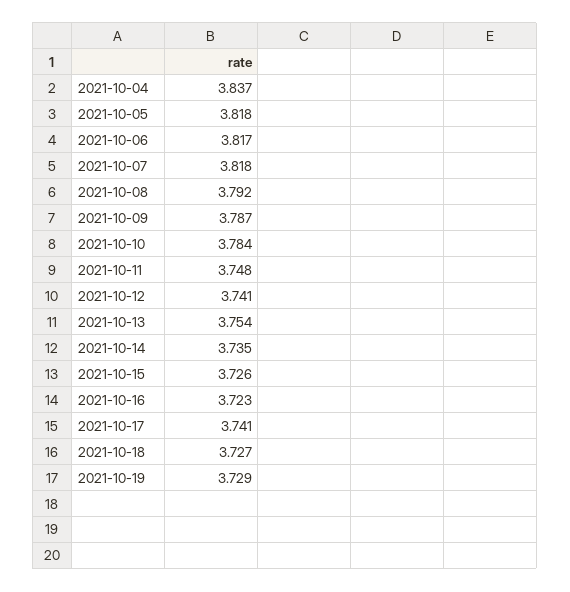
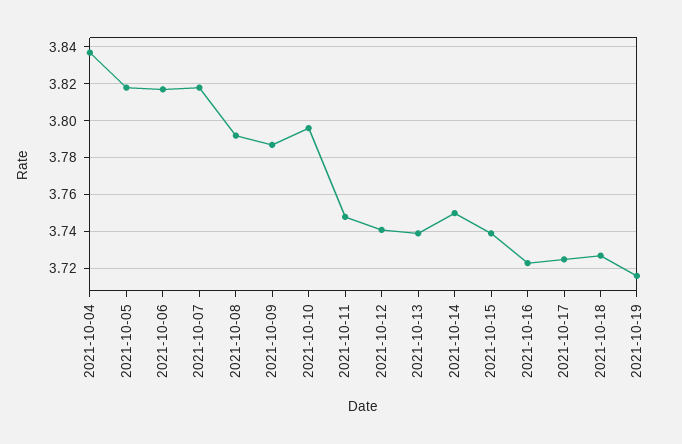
  {
    "2021-10-04": 3.837,
    "2021-10-05": 3.818,
    "2021-10-06": 3.817,
    "2021-10-07": 3.818,
    "2021-10-08": 3.792,
    "2021-10-09": 3.787,
-   "2021-10-10": 3.784,
+   "2021-10-10": 3.795,
    "2021-10-11": 3.748,
    "2021-10-12": 3.741,
-   "2021-10-13": 3.754,
+   "2021-10-13": 3.74,
-   "2021-10-14": 3.735,
+   "2021-10-14": 3.75,
-   "2021-10-15": 3.726,
+   "2021-10-15": 3.74,
    "2021-10-16": 3.723,
-   "2021-10-17": 3.741,
+   "2021-10-17": 3.725,
    "2021-10-18": 3.727,
-   "2021-10-19": 3.729
+   "2021-10-19": 3.715
  }

